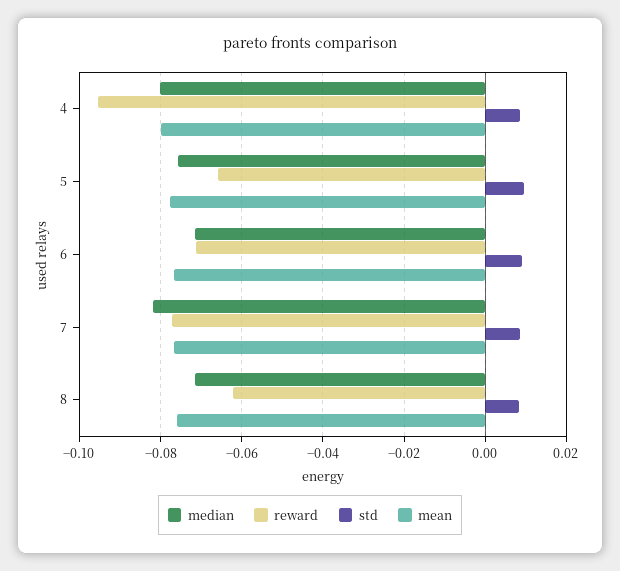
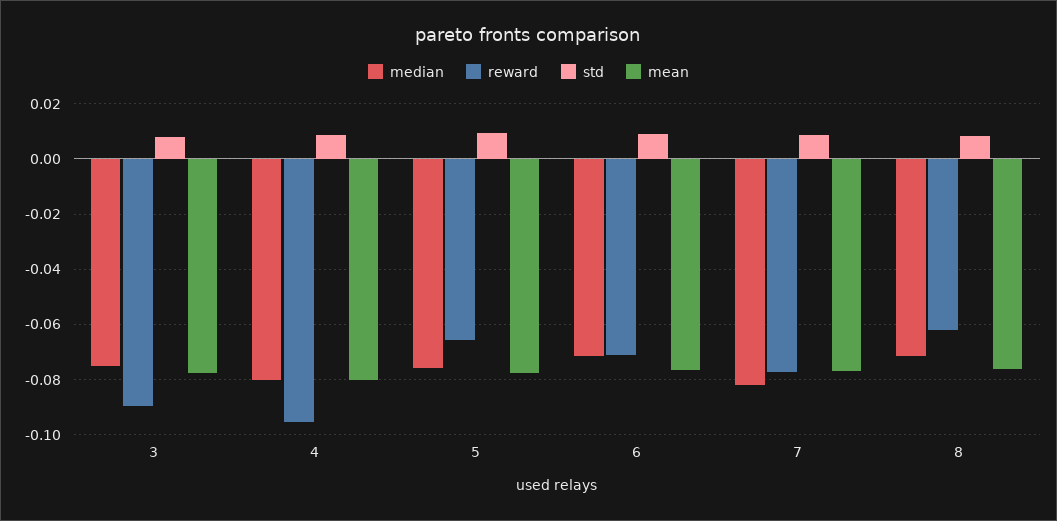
  {
    "median": {
      "4": -0.08,
      "5": -0.076,
      "6": -0.072,
      "7": -0.082,
-     "8": -0.072
+     "8": -0.072,
+     "3": -0.075
    },
    "reward": {
      "4": -0.096,
      "5": -0.066,
      "6": -0.072,
      "7": -0.078,
-     "8": -0.062
+     "8": -0.062,
+     "3": -0.09
    },
    "std": {
      "4": 0.008,
      "5": 0.01,
      "6": 0.01,
      "7": 0.008,
-     "8": 0.008
+     "8": 0.008,
+     "3": 0.0075
    },
    "mean": {
      "4": -0.08,
      "5": -0.078,
      "6": -0.076,
      "7": -0.076,
-     "8": -0.076
+     "8": -0.076,
+     "3": -0.0775
    }
  }

